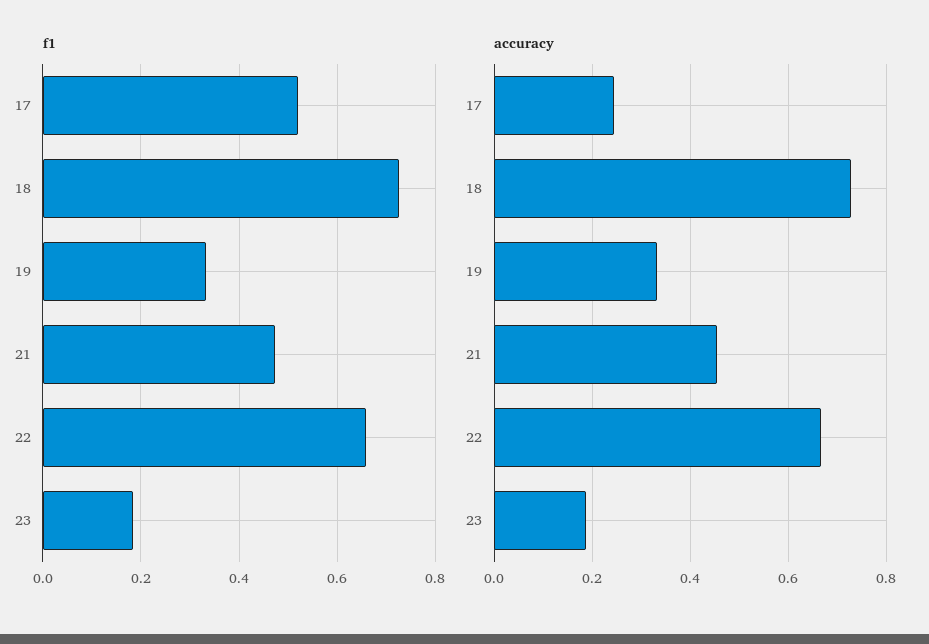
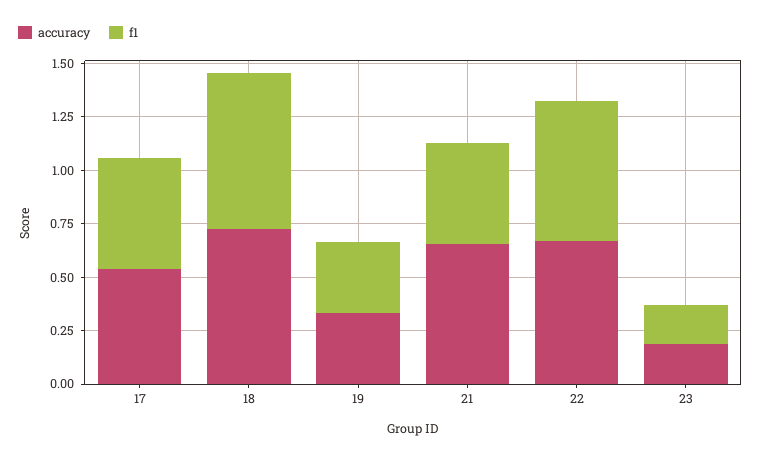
  {
    "f1": {
      "17": 0.52,
      "18": 0.72,
      "19": 0.34,
      "21": 0.48,
      "22": 0.66,
      "23": 0.18
    },
    "accuracy": {
-     "17": 0.24,
+     "17": 0.55,
      "18": 0.72,
      "19": 0.34,
-     "21": 0.46,
+     "21": 0.65,
      "22": 0.66,
      "23": 0.18
    }
  }

